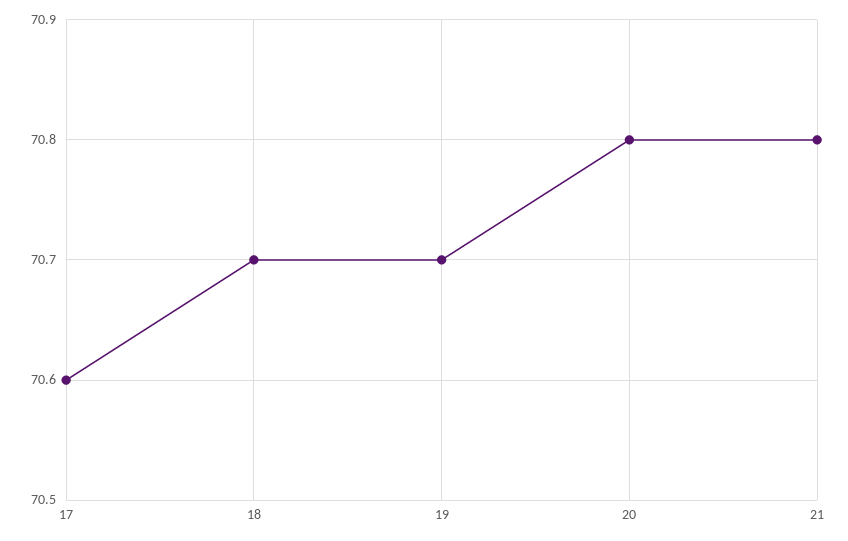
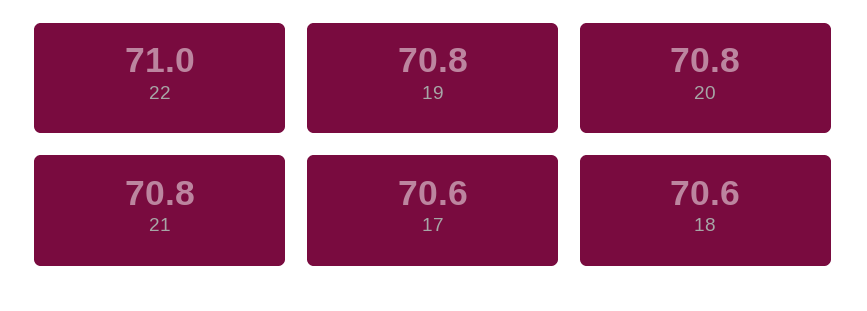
  {
    "17": 70.6,
-   "18": 70.7,
+   "18": 70.6,
-   "19": 70.7,
+   "19": 70.8,
    "20": 70.8,
-   "21": 70.8
+   "21": 70.8,
+   "22": 71
  }

